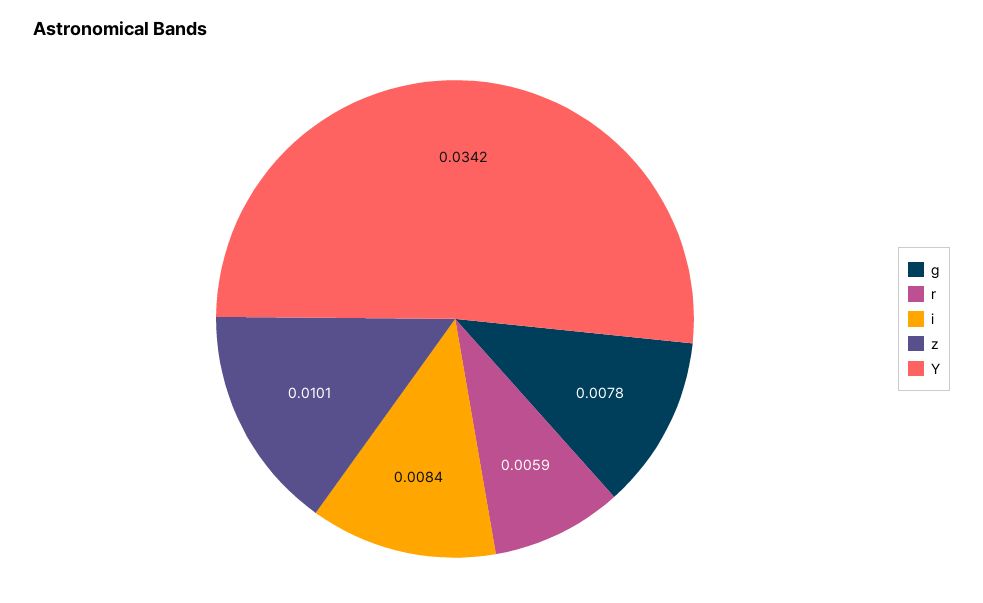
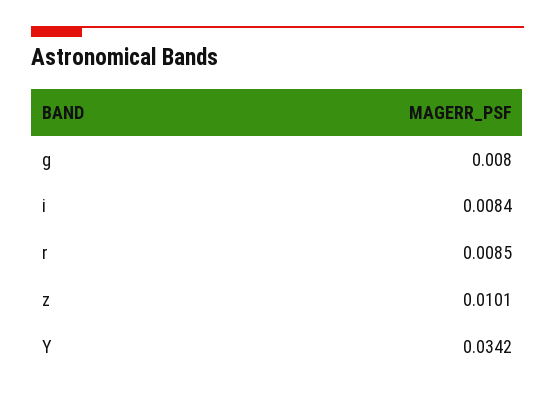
  {
-   "g": 0.0078,
+   "g": 0.008,
-   "r": 0.0059,
+   "r": 0.0085,
    "i": 0.0084,
    "z": 0.0101,
    "Y": 0.0342
  }

